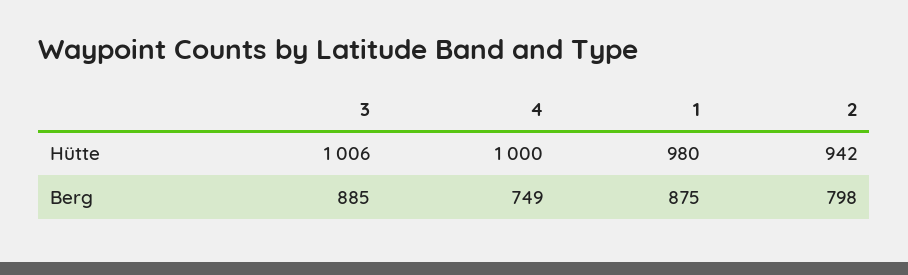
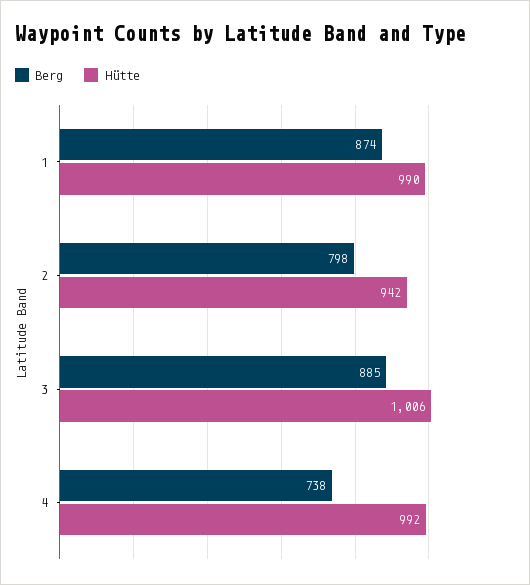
  {
    "Hütte": {
      "3": 1006,
-     "4": 1000,
+     "4": 992,
-     "1": 980,
+     "1": 990,
      "2": 942
    },
    "Berg": {
      "3": 885,
-     "4": 749,
+     "4": 738,
-     "1": 875,
+     "1": 874,
      "2": 798
    }
  }

